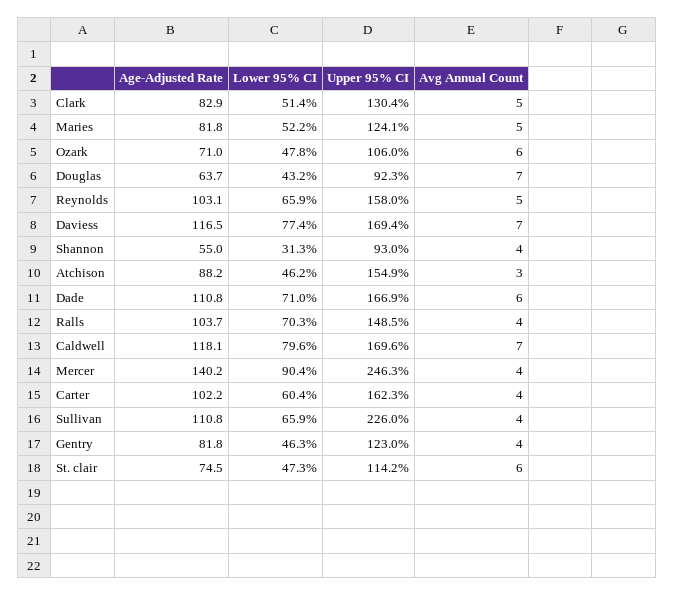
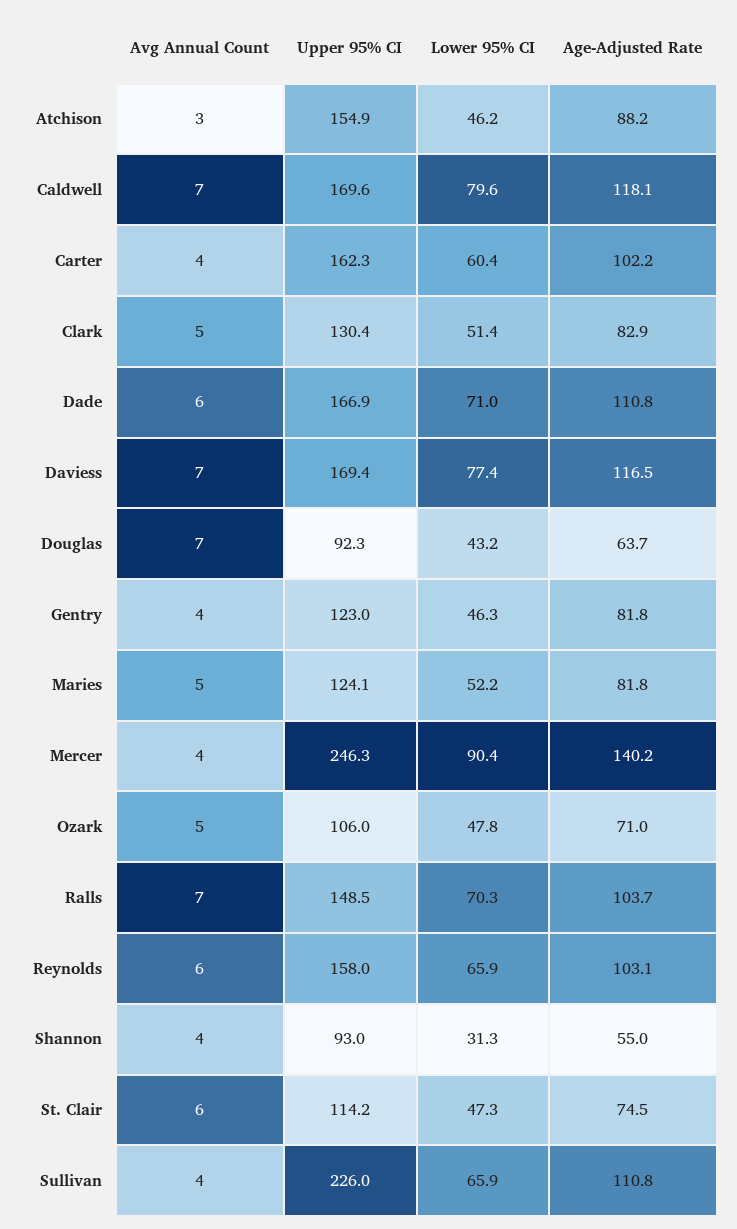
  {
    "Age-Adjusted Rate": {
      "Clark": 82.9,
      "Maries": 81.8,
      "Ozark": 71,
      "Douglas": 63.7,
      "Reynolds": 103.1,
      "Daviess": 116.5,
      "Shannon": 55,
      "Atchison": 88.2,
      "Dade": 110.8,
      "Ralls": 103.7,
      "Caldwell": 118.1,
      "Mercer": 140.2,
      "Carter": 102.2,
      "Sullivan": 110.8,
      "Gentry": 81.8,
      "St. clair": 74.5
    },
    "Lower 95% CI": {
      "Clark": 51.4,
      "Maries": 52.2,
      "Ozark": 47.8,
      "Douglas": 43.2,
      "Reynolds": 65.9,
      "Daviess": 77.4,
      "Shannon": 31.3,
      "Atchison": 46.2,
      "Dade": 71,
      "Ralls": 70.3,
      "Caldwell": 79.6,
      "Mercer": 90.4,
      "Carter": 60.4,
      "Sullivan": 65.9,
      "Gentry": 46.3,
      "St. clair": 47.3
    },
    "Upper 95% CI": {
      "Clark": 130.4,
      "Maries": 124.1,
      "Ozark": 106,
      "Douglas": 92.3,
      "Reynolds": 158,
      "Daviess": 169.4,
      "Shannon": 93,
      "Atchison": 154.9,
      "Dade": 166.9,
      "Ralls": 148.5,
      "Caldwell": 169.6,
      "Mercer": 246.3,
      "Carter": 162.3,
      "Sullivan": 226,
      "Gentry": 123,
      "St. clair": 114.2
    },
    "Avg Annual Count": {
      "Clark": 5,
      "Maries": 5,
-     "Ozark": 6,
+     "Ozark": 5,
      "Douglas": 7,
-     "Reynolds": 5,
+     "Reynolds": 6,
      "Daviess": 7,
      "Shannon": 4,
      "Atchison": 3,
      "Dade": 6,
-     "Ralls": 4,
+     "Ralls": 7,
      "Caldwell": 7,
      "Mercer": 4,
      "Carter": 4,
      "Sullivan": 4,
      "Gentry": 4,
      "St. clair": 6
    }
  }

